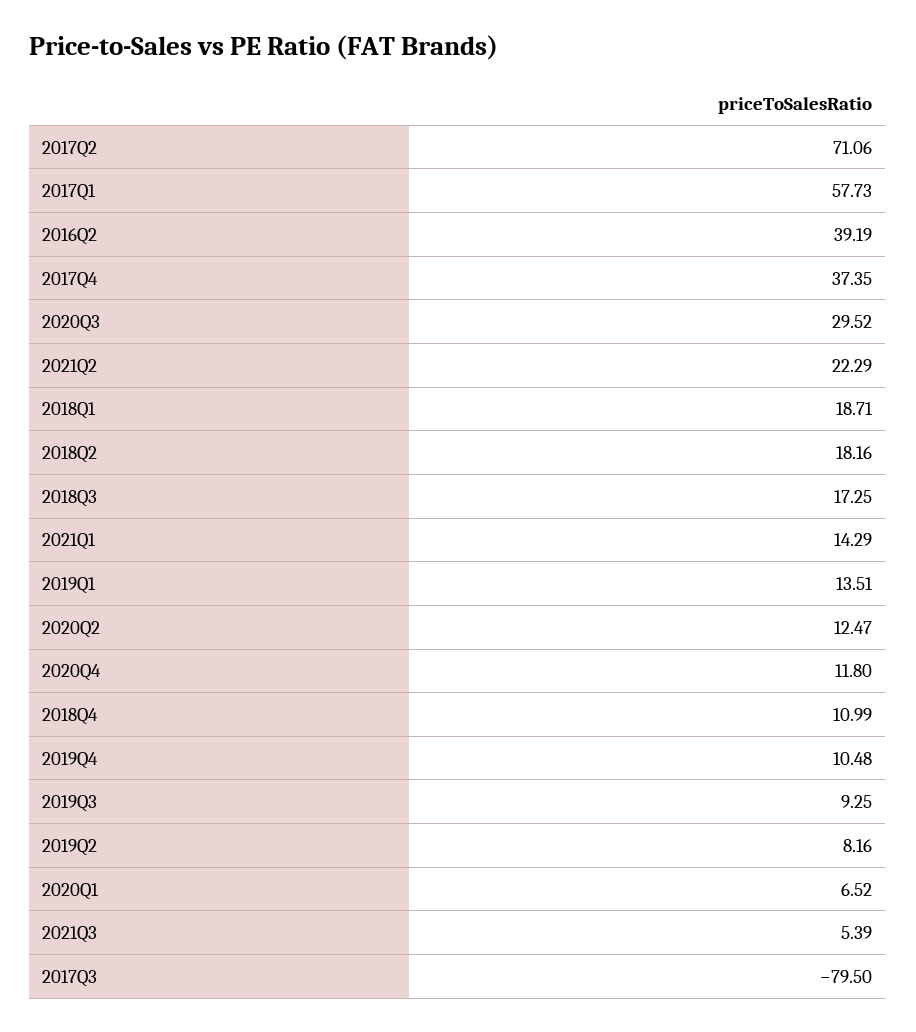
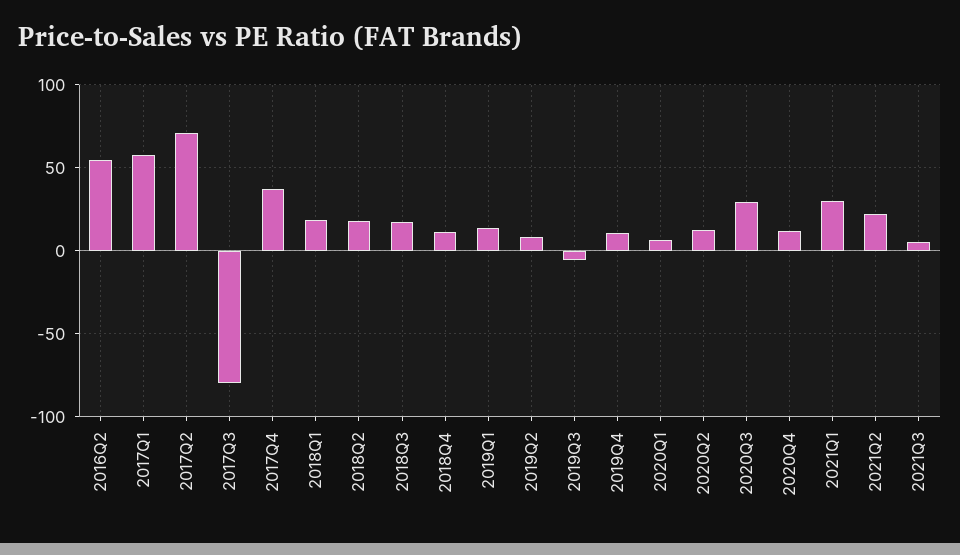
  {
    "2017Q2": 71.06,
    "2017Q1": 57.73,
-   "2016Q2": 39.19,
+   "2016Q2": 55,
    "2017Q4": 37.35,
    "2020Q3": 29.52,
    "2021Q2": 22.29,
    "2018Q1": 18.71,
    "2018Q2": 18.16,
    "2018Q3": 17.25,
-   "2021Q1": 14.29,
+   "2021Q1": 30,
    "2019Q1": 13.51,
    "2020Q2": 12.47,
    "2020Q4": 11.8,
    "2018Q4": 10.99,
    "2019Q4": 10.48,
-   "2019Q3": 9.25,
+   "2019Q3": -5,
    "2019Q2": 8.16,
    "2020Q1": 6.52,
    "2021Q3": 5.39,
    "2017Q3": -79.5
  }

